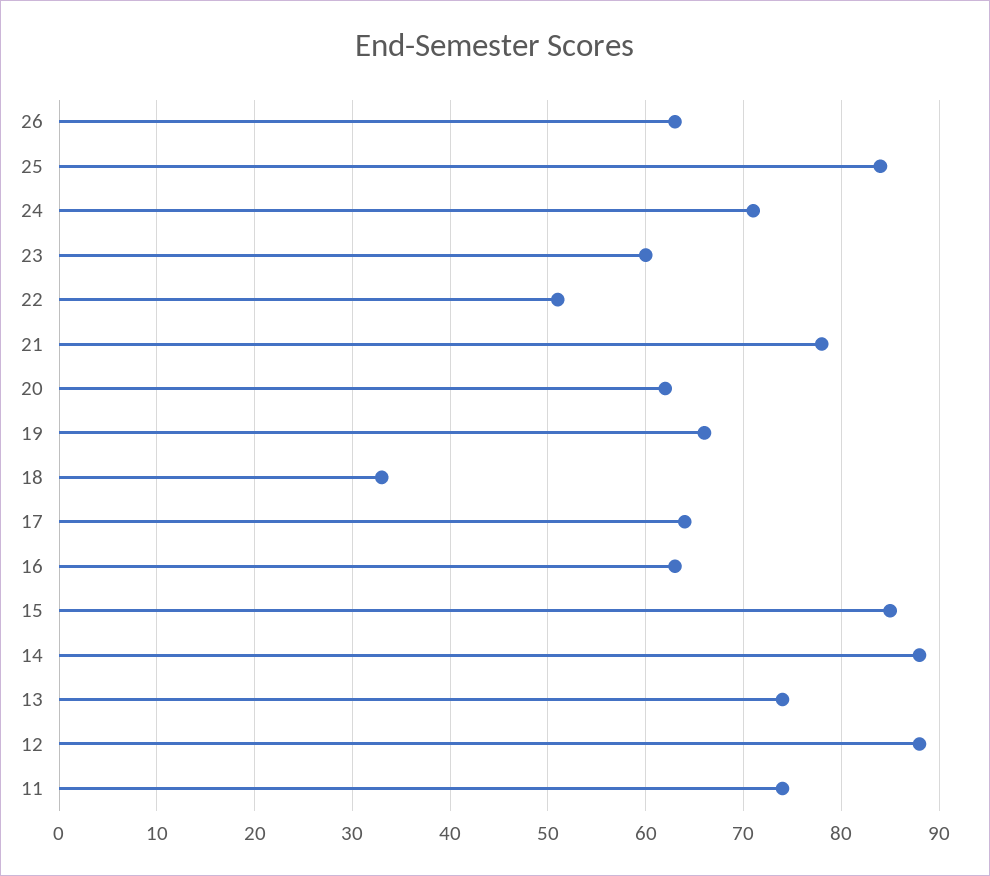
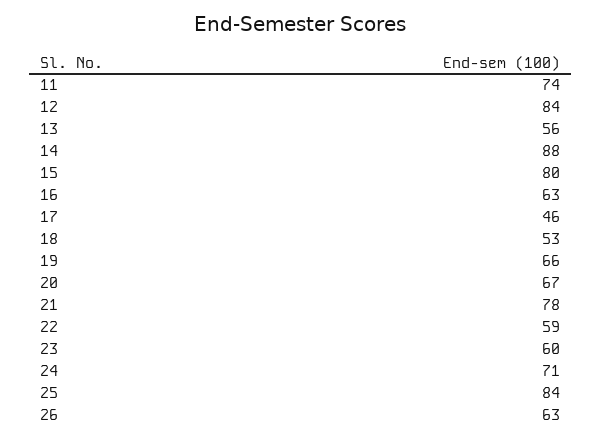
  {
    "26": 63,
    "25": 84,
    "24": 71,
    "23": 60,
-   "22": 51,
+   "22": 59,
    "21": 78,
-   "20": 62,
+   "20": 67,
    "19": 66,
-   "18": 33,
+   "18": 53,
-   "17": 64,
+   "17": 46,
    "16": 63,
-   "15": 85,
+   "15": 80,
    "14": 88,
-   "13": 74,
+   "13": 56,
-   "12": 88,
+   "12": 84,
    "11": 74
  }

